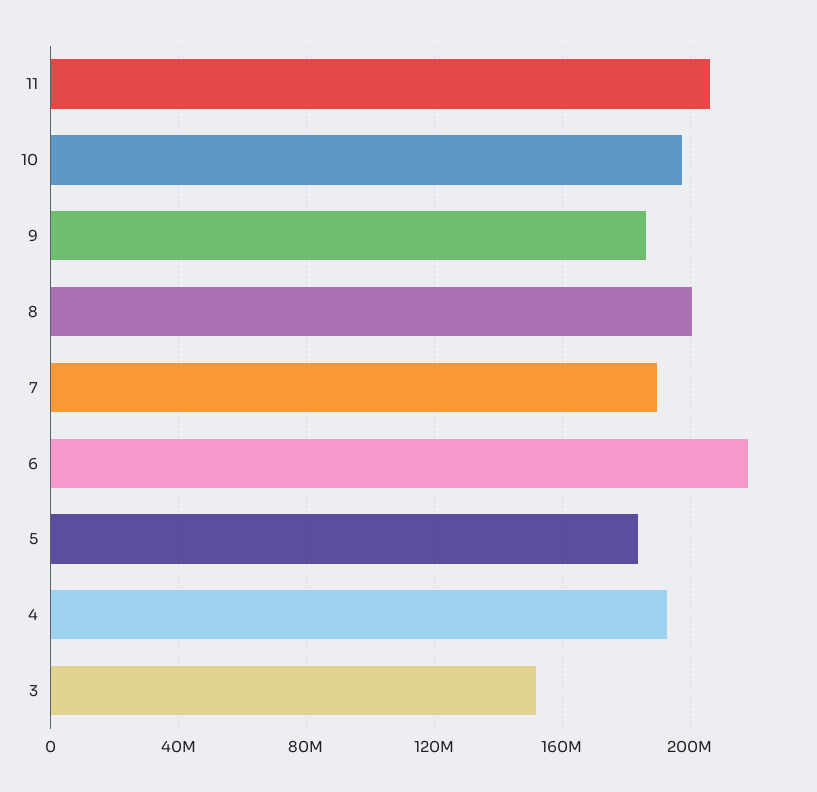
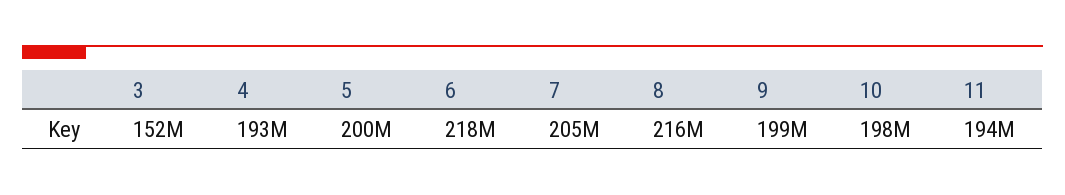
  {
-   "11": 205000000,
+   "11": 194000000,
    "10": 198000000,
-   "9": 185000000,
+   "9": 199000000,
-   "8": 200000000,
+   "8": 216000000,
-   "7": 190000000,
+   "7": 205000000,
    "6": 218000000,
-   "5": 185000000,
+   "5": 200000000,
    "4": 193000000,
    "3": 152000000
  }

